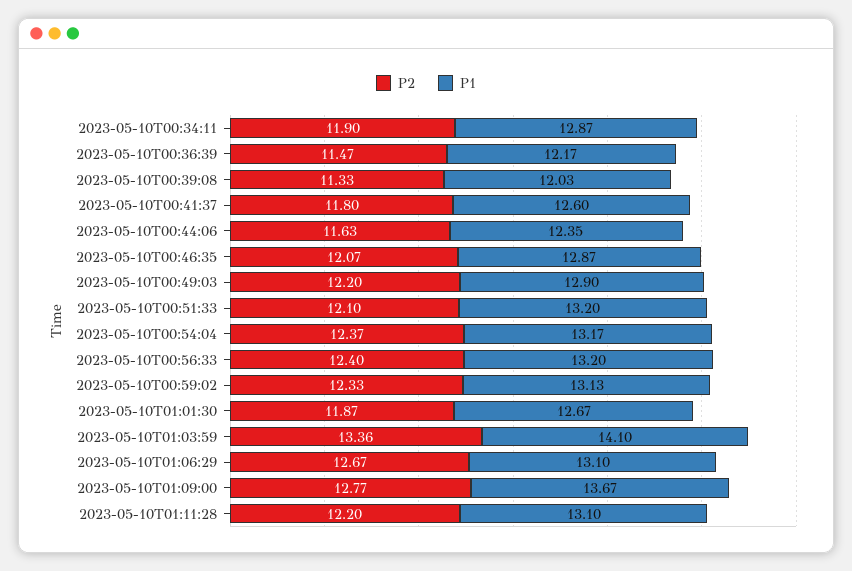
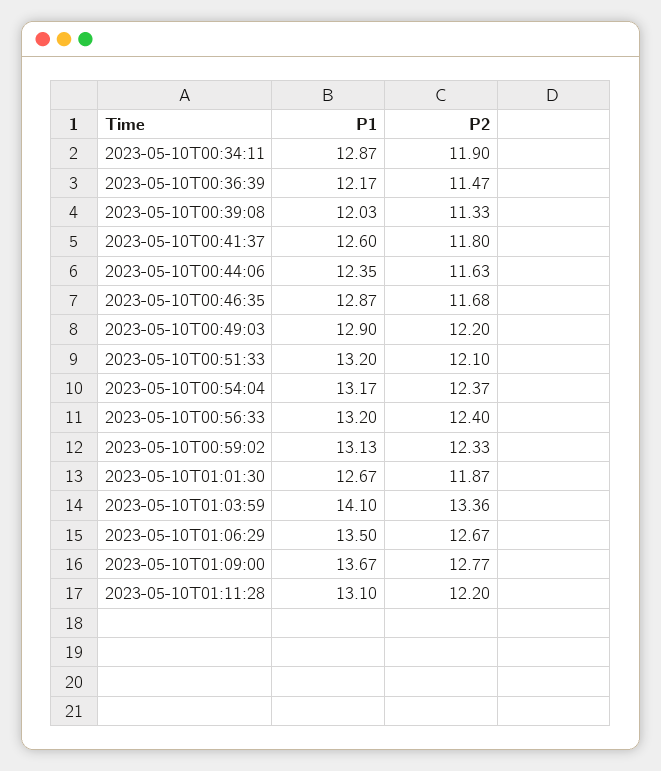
  {
    "P2": {
      "2023-05-10T00:34:11": 11.9,
      "2023-05-10T00:36:39": 11.47,
      "2023-05-10T00:39:08": 11.33,
      "2023-05-10T00:41:37": 11.8,
      "2023-05-10T00:44:06": 11.63,
-     "2023-05-10T00:46:35": 12.07,
+     "2023-05-10T00:46:35": 11.68,
      "2023-05-10T00:49:03": 12.2,
      "2023-05-10T00:51:33": 12.1,
      "2023-05-10T00:54:04": 12.37,
      "2023-05-10T00:56:33": 12.4,
      "2023-05-10T00:59:02": 12.33,
      "2023-05-10T01:01:30": 11.87,
      "2023-05-10T01:03:59": 13.36,
      "2023-05-10T01:06:29": 12.67,
      "2023-05-10T01:09:00": 12.77,
      "2023-05-10T01:11:28": 12.2
    },
    "P1": {
      "2023-05-10T00:34:11": 12.87,
      "2023-05-10T00:36:39": 12.17,
      "2023-05-10T00:39:08": 12.03,
      "2023-05-10T00:41:37": 12.6,
      "2023-05-10T00:44:06": 12.35,
      "2023-05-10T00:46:35": 12.87,
      "2023-05-10T00:49:03": 12.9,
      "2023-05-10T00:51:33": 13.2,
      "2023-05-10T00:54:04": 13.17,
      "2023-05-10T00:56:33": 13.2,
      "2023-05-10T00:59:02": 13.13,
      "2023-05-10T01:01:30": 12.67,
      "2023-05-10T01:03:59": 14.1,
-     "2023-05-10T01:06:29": 13.1,
+     "2023-05-10T01:06:29": 13.5,
      "2023-05-10T01:09:00": 13.67,
      "2023-05-10T01:11:28": 13.1
    }
  }

